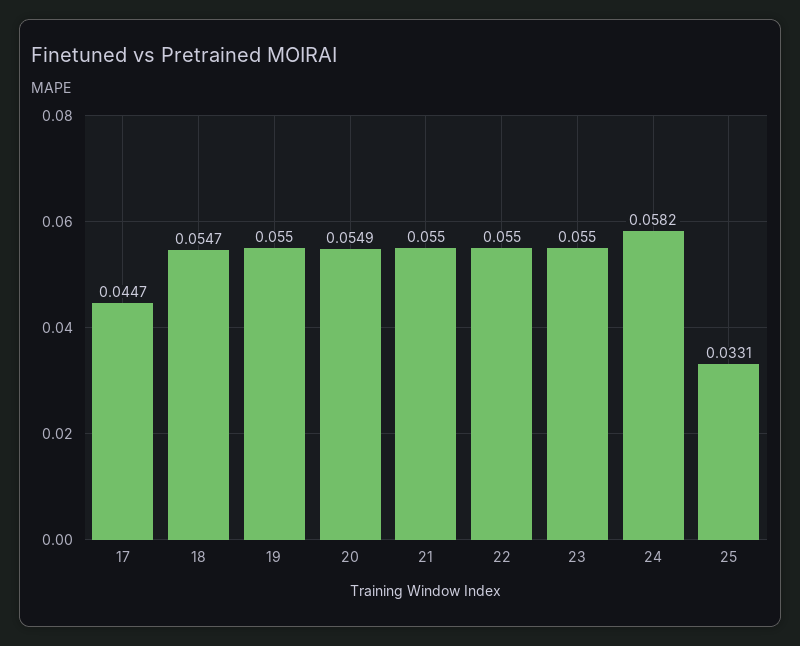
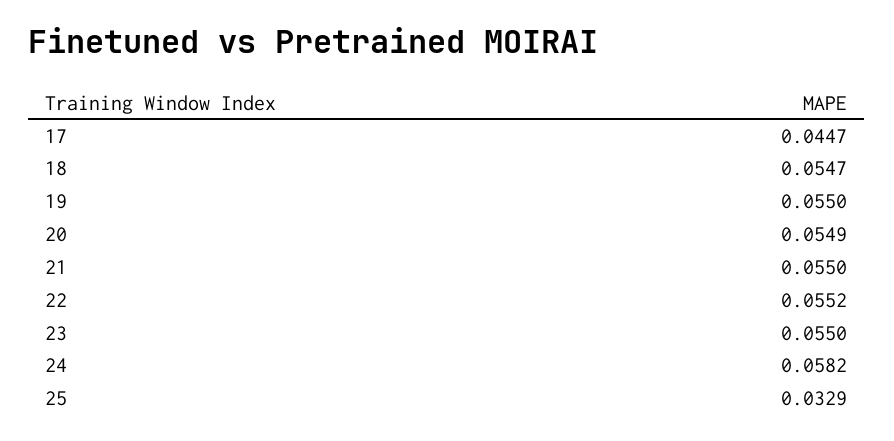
  {
    "17": 0.0447,
    "18": 0.0547,
    "19": 0.055,
    "20": 0.0549,
    "21": 0.055,
-   "22": 0.055,
+   "22": 0.0552,
    "23": 0.055,
    "24": 0.0582,
-   "25": 0.0331
+   "25": 0.0329
  }

